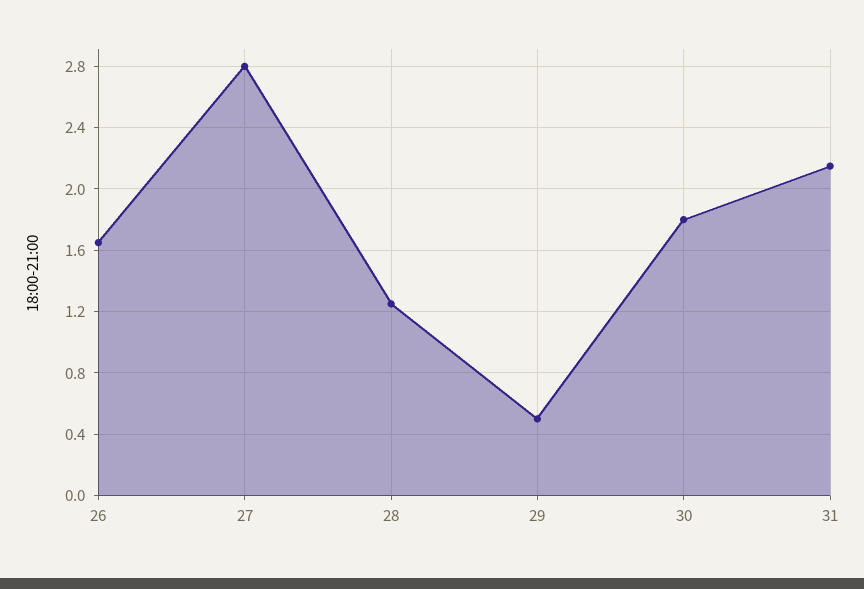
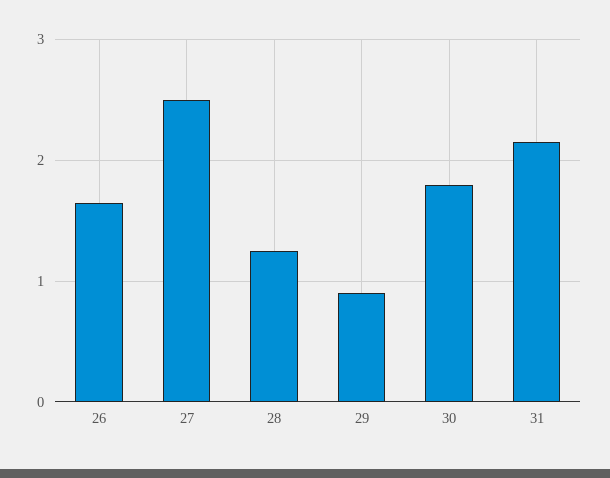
  {
    "26": 1.65,
-   "27": 2.8,
+   "27": 2.5,
    "28": 1.25,
-   "29": 0.5,
+   "29": 0.9,
    "30": 1.8,
    "31": 2.15
  }

